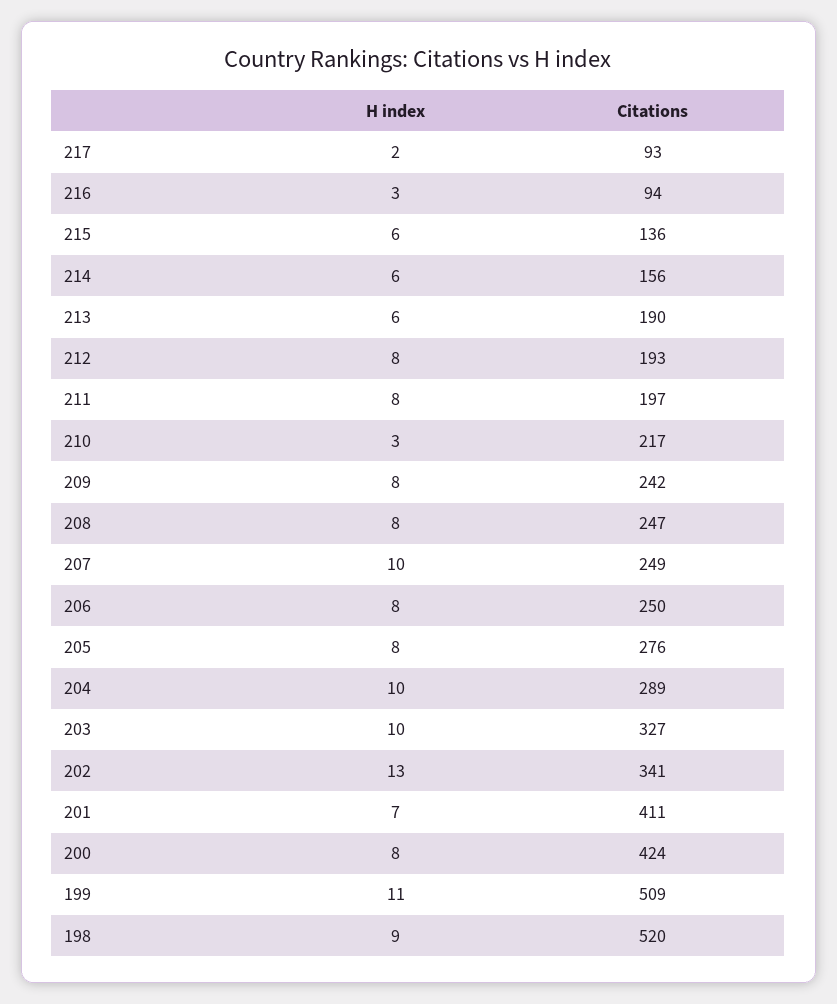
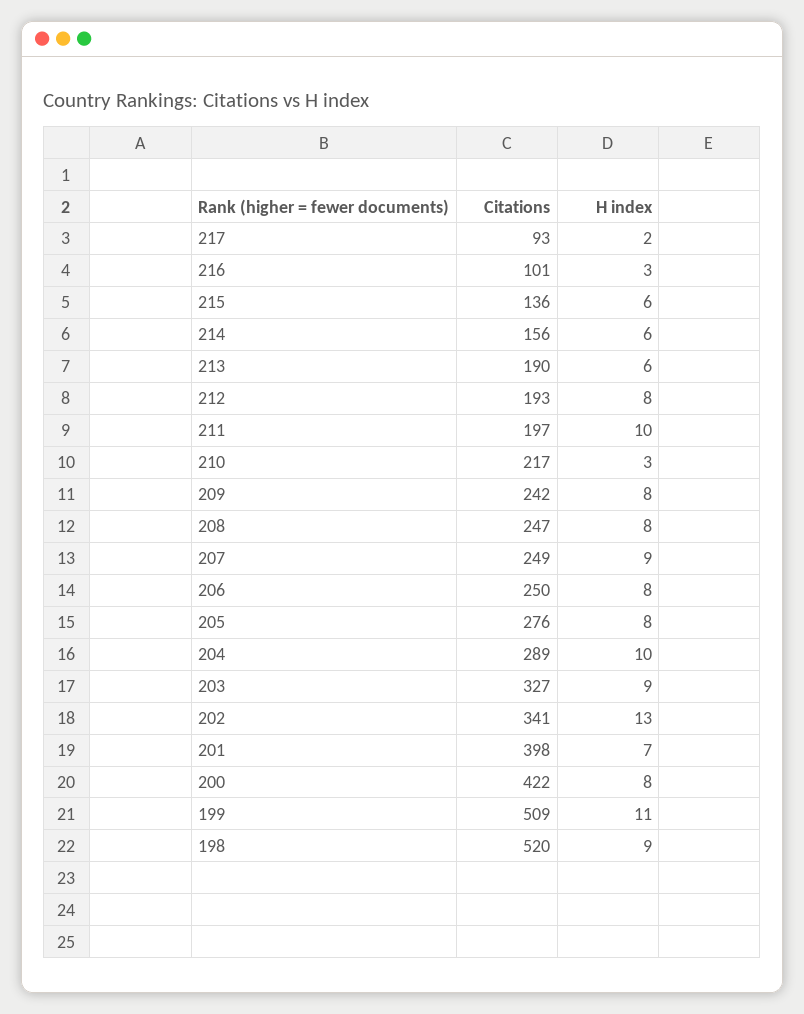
  {
    "H index": {
      "217": 2,
      "216": 3,
      "215": 6,
      "214": 6,
      "213": 6,
      "212": 8,
-     "211": 8,
+     "211": 10,
      "210": 3,
      "209": 8,
      "208": 8,
-     "207": 10,
+     "207": 9,
      "206": 8,
      "205": 8,
      "204": 10,
-     "203": 10,
+     "203": 9,
      "202": 13,
      "201": 7,
      "200": 8,
      "199": 11,
      "198": 9
    },
    "Citations": {
      "217": 93,
-     "216": 94,
+     "216": 101,
      "215": 136,
      "214": 156,
      "213": 190,
      "212": 193,
      "211": 197,
      "210": 217,
      "209": 242,
      "208": 247,
      "207": 249,
      "206": 250,
      "205": 276,
      "204": 289,
      "203": 327,
      "202": 341,
-     "201": 411,
+     "201": 398,
-     "200": 424,
+     "200": 422,
      "199": 509,
      "198": 520
    }
  }

